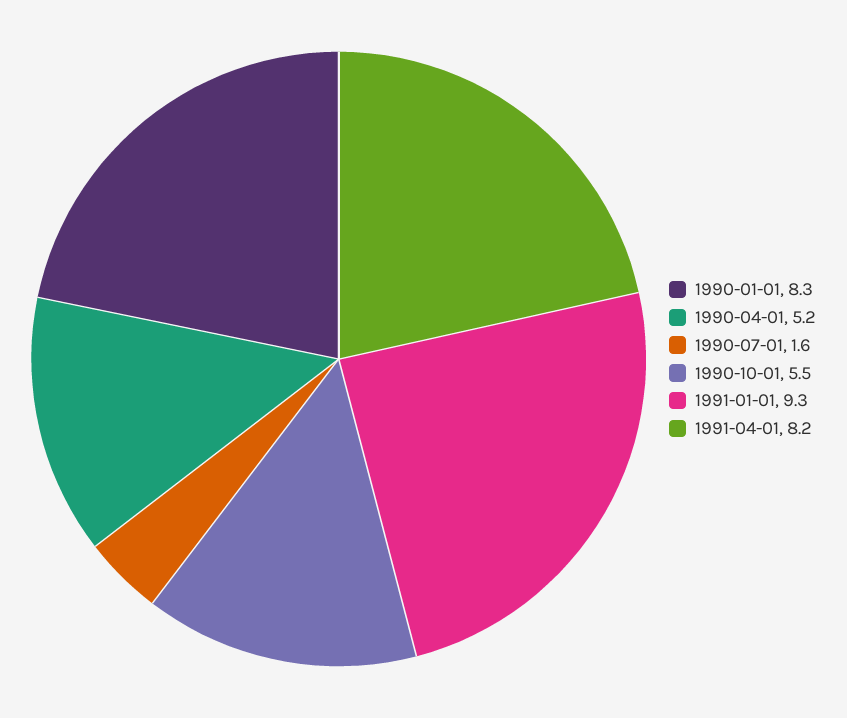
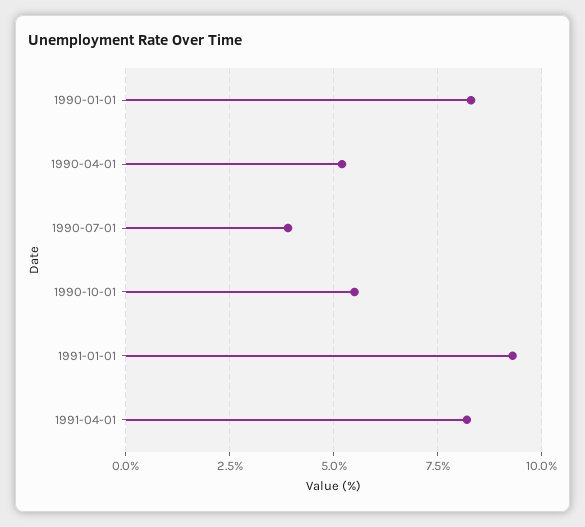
  {
    "1990-01-01": 8.3,
    "1990-04-01": 5.2,
-   "1990-07-01": 1.6,
+   "1990-07-01": 4,
    "1990-10-01": 5.5,
    "1991-01-01": 9.3,
    "1991-04-01": 8.2
  }

